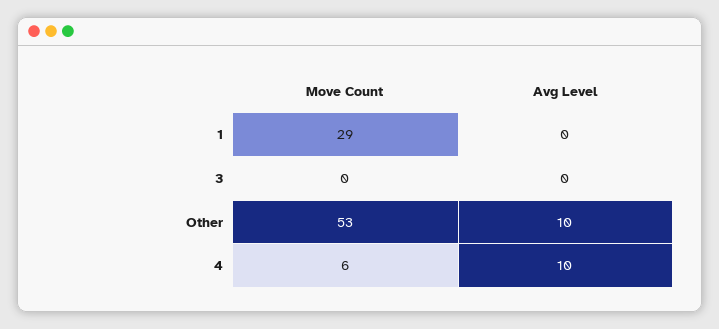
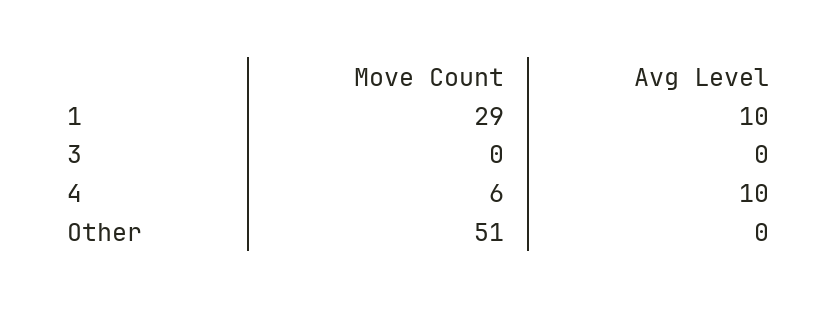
  {
    "Move Count": {
      "1": 29,
      "3": 0,
-     "Other": 53,
+     "Other": 51,
      "4": 6
    },
    "Avg Level": {
-     "1": 0,
+     "1": 10,
      "3": 0,
-     "Other": 10,
+     "Other": 0,
      "4": 10
    }
  }

